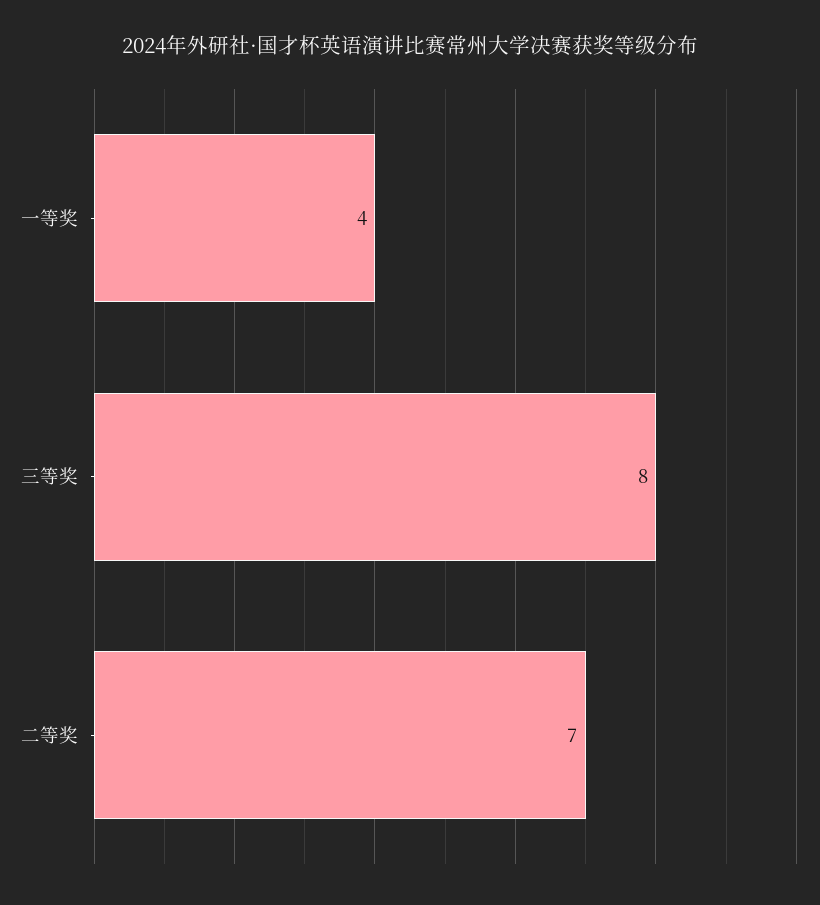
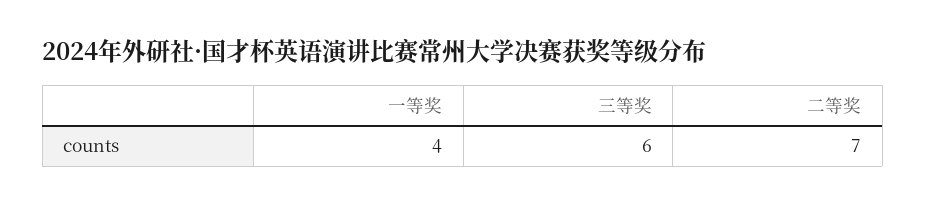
  {
    "一等奖": 4,
-   "三等奖": 8,
+   "三等奖": 6,
    "二等奖": 7
  }

